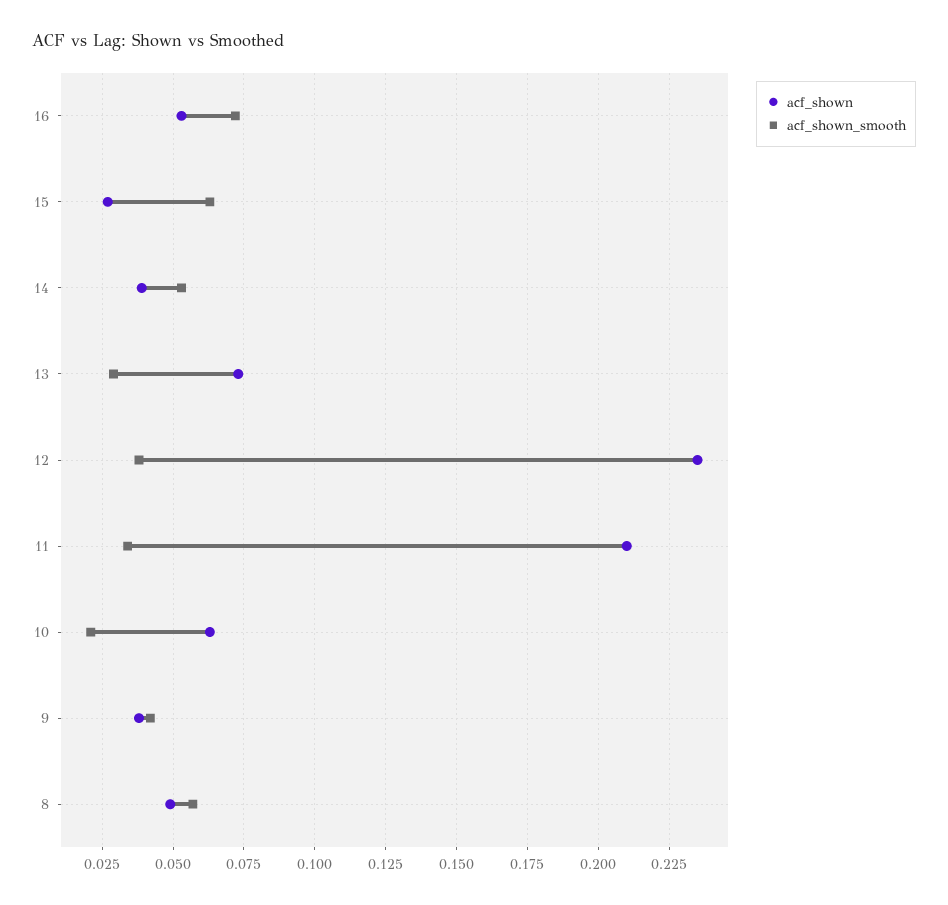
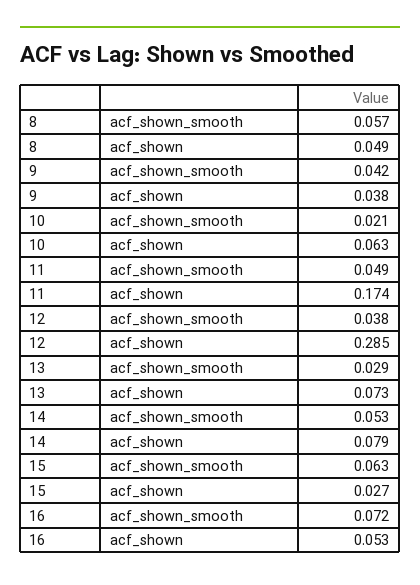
  {
    "acf_shown": {
      "16": 0.053,
      "15": 0.027,
-     "14": 0.04,
+     "14": 0.079,
      "13": 0.073,
-     "12": 0.235,
+     "12": 0.285,
-     "11": 0.21,
+     "11": 0.174,
      "10": 0.063,
      "9": 0.038,
      "8": 0.049
    },
    "acf_shown_smooth": {
      "16": 0.072,
      "15": 0.063,
      "14": 0.053,
      "13": 0.029,
      "12": 0.038,
-     "11": 0.035,
+     "11": 0.049,
      "10": 0.021,
      "9": 0.042,
      "8": 0.057
    }
  }

